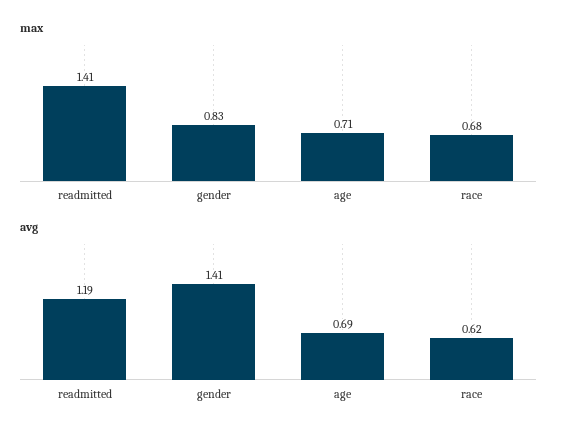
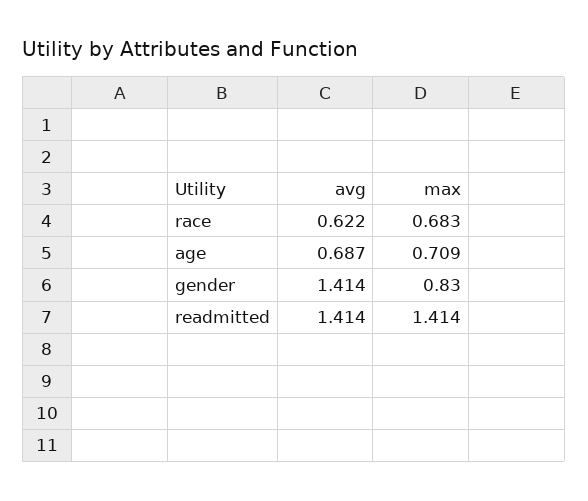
  {
    "max": {
      "readmitted": 1.414,
      "gender": 0.83,
      "age": 0.709,
      "race": 0.683
    },
    "avg": {
-     "readmitted": 1.19,
+     "readmitted": 1.414,
      "gender": 1.414,
      "age": 0.687,
      "race": 0.622
    }
  }

